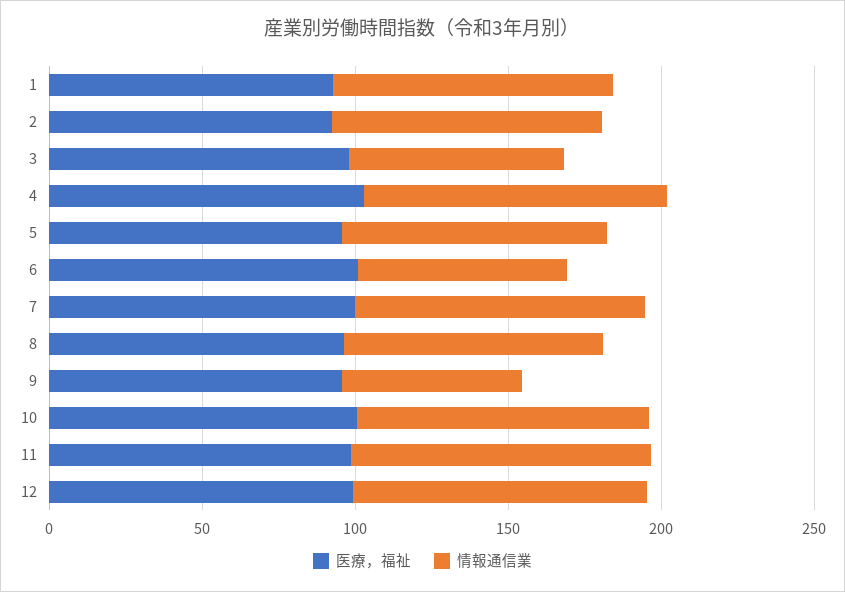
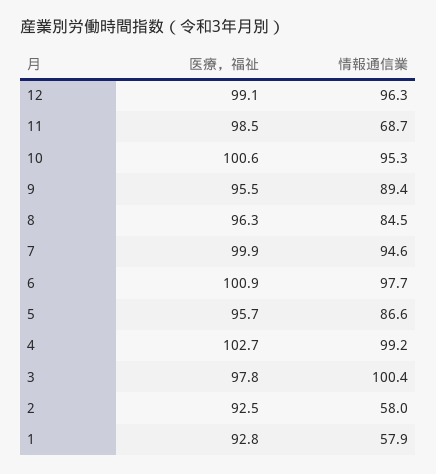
  {
    "医療，福祉": {
      "1": 92.8,
      "2": 92.5,
      "3": 97.8,
      "4": 102.7,
      "5": 95.7,
      "6": 100.9,
      "7": 99.9,
      "8": 96.3,
      "9": 95.5,
      "10": 100.6,
      "11": 98.5,
      "12": 99.1
    },
    "情報通信業": {
-     "1": 90,
+     "1": 57.9,
-     "2": 90,
+     "2": 58,
-     "3": 70,
+     "3": 100.4,
      "4": 99.2,
      "5": 86.6,
-     "6": 70,
+     "6": 97.7,
      "7": 94.6,
      "8": 84.5,
-     "9": 60,
+     "9": 89.4,
      "10": 95.3,
-     "11": 100,
+     "11": 68.7,
      "12": 96.3
    }
  }

